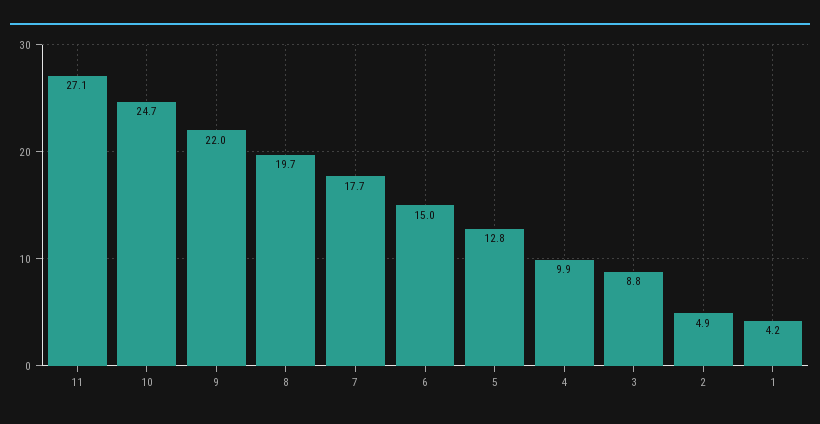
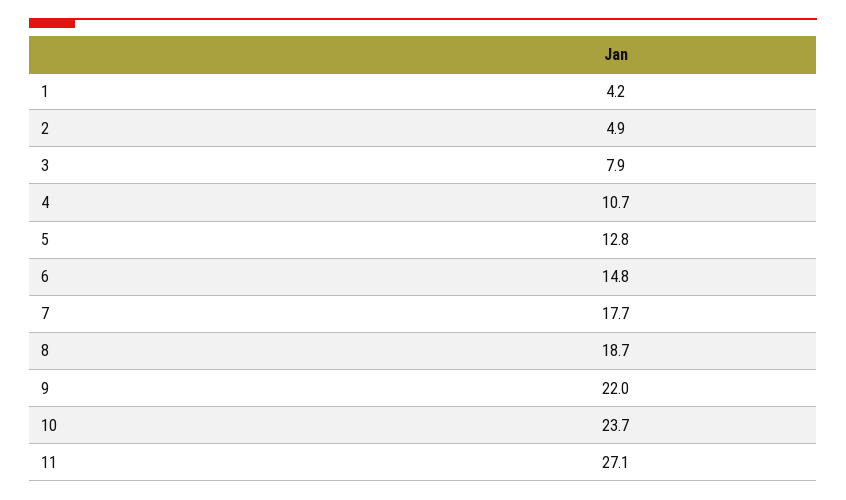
  {
    "11": 27.1,
-   "10": 24.7,
+   "10": 23.7,
    "9": 22,
-   "8": 19.7,
+   "8": 18.7,
    "7": 17.7,
-   "6": 15,
+   "6": 14.8,
    "5": 12.8,
-   "4": 9.9,
+   "4": 10.7,
-   "3": 8.8,
+   "3": 7.9,
    "2": 4.9,
    "1": 4.2
  }

